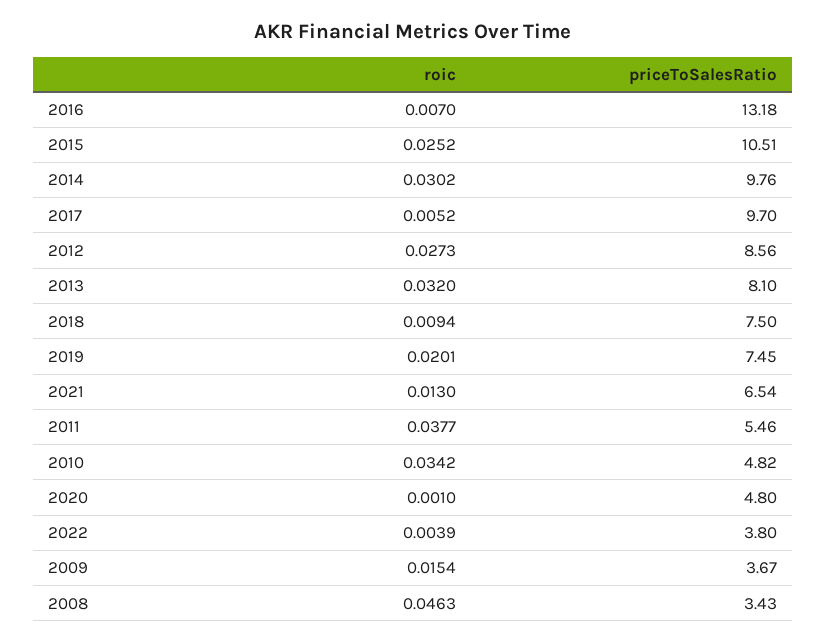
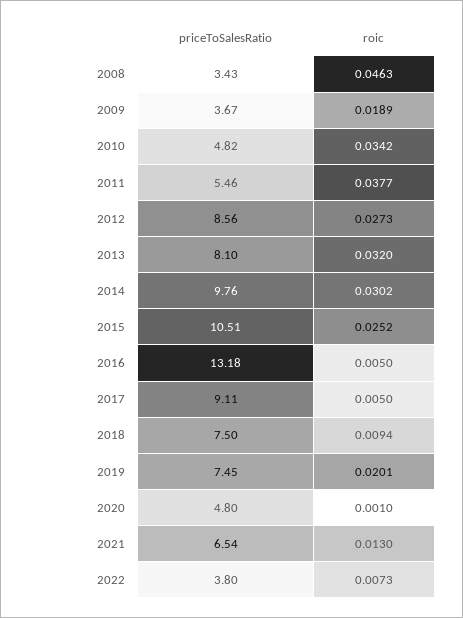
  {
    "roic": {
-     "2016": 0.007,
+     "2016": 0.005,
      "2015": 0.0252,
      "2014": 0.0302,
-     "2017": 0.0052,
+     "2017": 0.005,
      "2012": 0.0273,
      "2013": 0.032,
      "2018": 0.0094,
      "2019": 0.0201,
      "2021": 0.013,
      "2011": 0.0377,
      "2010": 0.0342,
      "2020": 0.001,
-     "2022": 0.0039,
+     "2022": 0.0073,
-     "2009": 0.0154,
+     "2009": 0.0189,
      "2008": 0.0463
    },
    "priceToSalesRatio": {
      "2016": 13.18,
      "2015": 10.51,
      "2014": 9.76,
-     "2017": 9.7,
+     "2017": 9.11,
      "2012": 8.56,
      "2013": 8.1,
      "2018": 7.5,
      "2019": 7.45,
      "2021": 6.54,
      "2011": 5.46,
      "2010": 4.82,
      "2020": 4.8,
      "2022": 3.8,
      "2009": 3.67,
      "2008": 3.43
    }
  }

